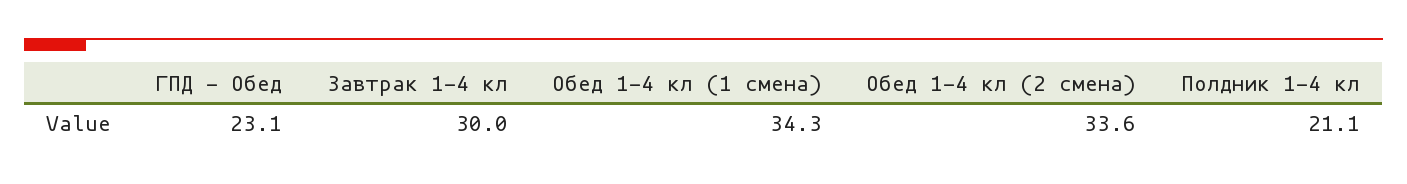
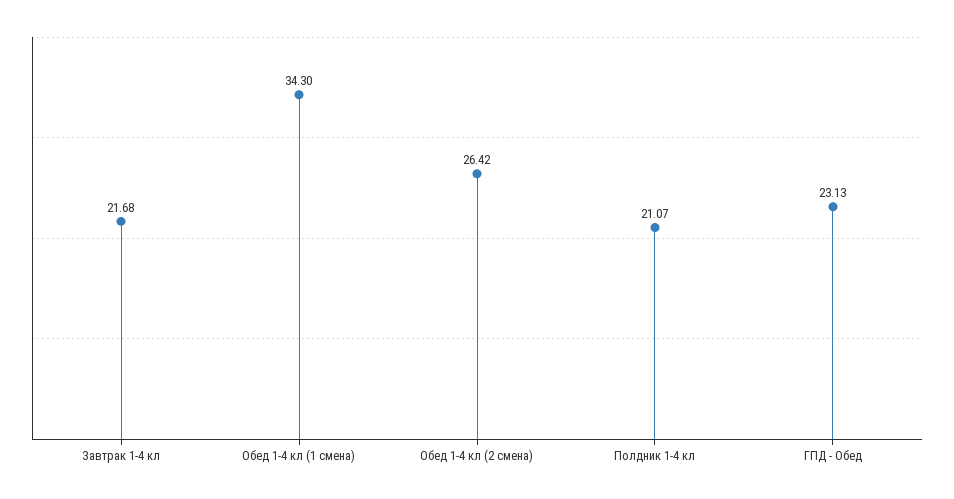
  {
    "ГПД - Обед": 23.13,
-   "Завтрак 1-4 кл": 30,
+   "Завтрак 1-4 кл": 21.68,
    "Обед 1-4 кл (1 смена)": 34.3,
-   "Обед 1-4 кл (2 смена)": 33.6,
+   "Обед 1-4 кл (2 смена)": 26.42,
    "Полдник 1-4 кл": 21.07
  }

